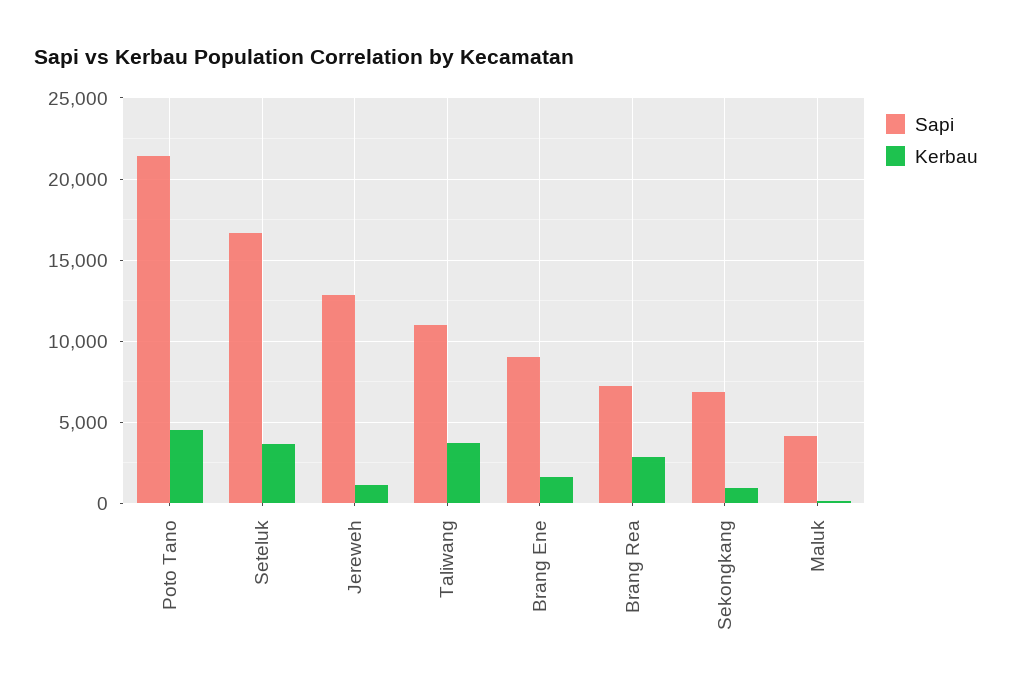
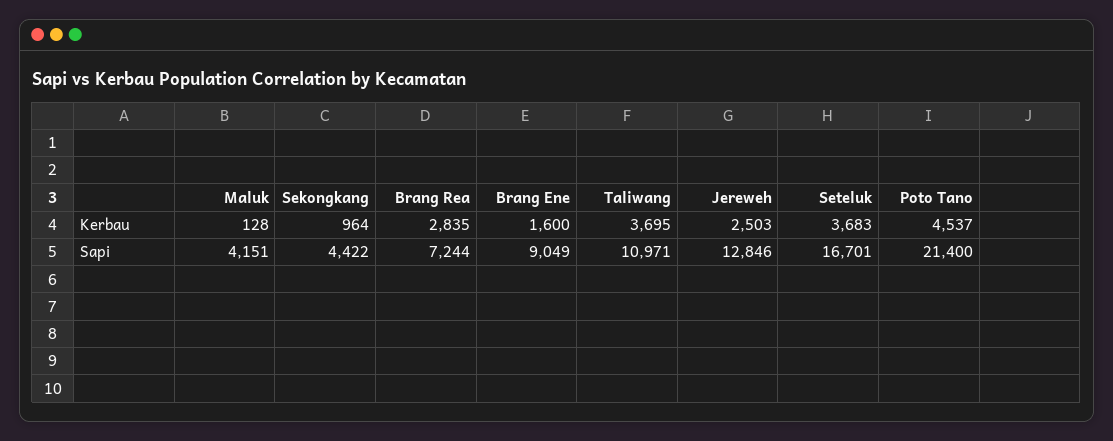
  {
    "Sapi": {
      "Poto Tano": 21400,
      "Seteluk": 16701,
      "Jereweh": 12846,
      "Taliwang": 10971,
      "Brang Ene": 9049,
      "Brang Rea": 7244,
-     "Sekongkang": 7000,
+     "Sekongkang": 4422,
      "Maluk": 4151
    },
    "Kerbau": {
      "Poto Tano": 4537,
      "Seteluk": 3683,
-     "Jereweh": 1000,
+     "Jereweh": 2503,
      "Taliwang": 3695,
      "Brang Ene": 1600,
      "Brang Rea": 2835,
      "Sekongkang": 964,
      "Maluk": 128
    }
  }

